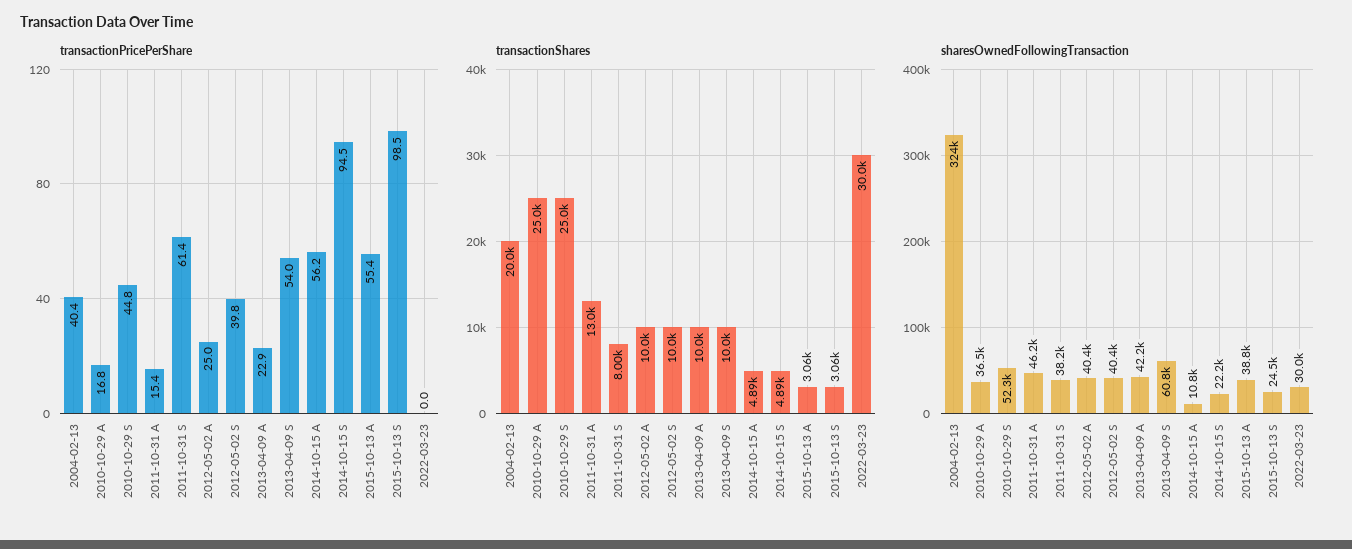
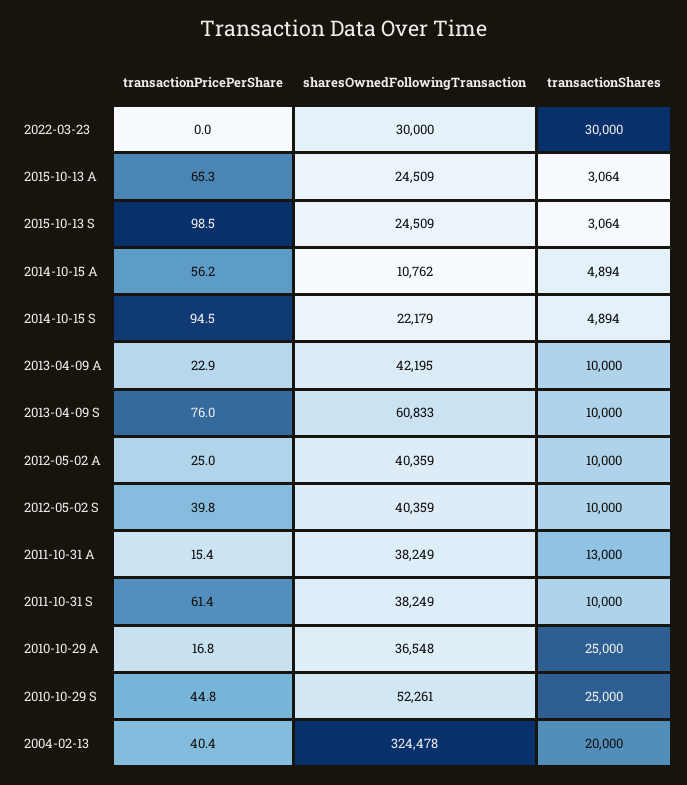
  {
    "transactionPricePerShare": {
      "2004-02-13": 40.4,
      "2010-10-29 A": 16.8,
      "2010-10-29 S": 44.8,
      "2011-10-31 A": 15.4,
      "2011-10-31 S": 61.4,
      "2012-05-02 A": 25,
      "2012-05-02 S": 39.8,
      "2013-04-09 A": 22.9,
-     "2013-04-09 S": 54,
+     "2013-04-09 S": 76,
      "2014-10-15 A": 56.2,
      "2014-10-15 S": 94.5,
-     "2015-10-13 A": 55.4,
+     "2015-10-13 A": 65.3,
      "2015-10-13 S": 98.5,
      "2022-03-23": 0
    },
    "transactionShares": {
      "2004-02-13": 20000,
      "2010-10-29 A": 25000,
      "2010-10-29 S": 25000,
      "2011-10-31 A": 13000,
-     "2011-10-31 S": 8000,
+     "2011-10-31 S": 10000,
      "2012-05-02 A": 10000,
      "2012-05-02 S": 10000,
      "2013-04-09 A": 10000,
      "2013-04-09 S": 10000,
      "2014-10-15 A": 4894,
      "2014-10-15 S": 4894,
      "2015-10-13 A": 3064,
      "2015-10-13 S": 3064,
      "2022-03-23": 30000
    },
    "sharesOwnedFollowingTransaction": {
      "2004-02-13": 324478,
      "2010-10-29 A": 36548,
      "2010-10-29 S": 52261,
-     "2011-10-31 A": 46200,
+     "2011-10-31 A": 38249,
      "2011-10-31 S": 38249,
      "2012-05-02 A": 40359,
      "2012-05-02 S": 40359,
      "2013-04-09 A": 42195,
      "2013-04-09 S": 60833,
      "2014-10-15 A": 10762,
      "2014-10-15 S": 22179,
-     "2015-10-13 A": 38800,
+     "2015-10-13 A": 24509,
      "2015-10-13 S": 24509,
      "2022-03-23": 30000
    }
  }

